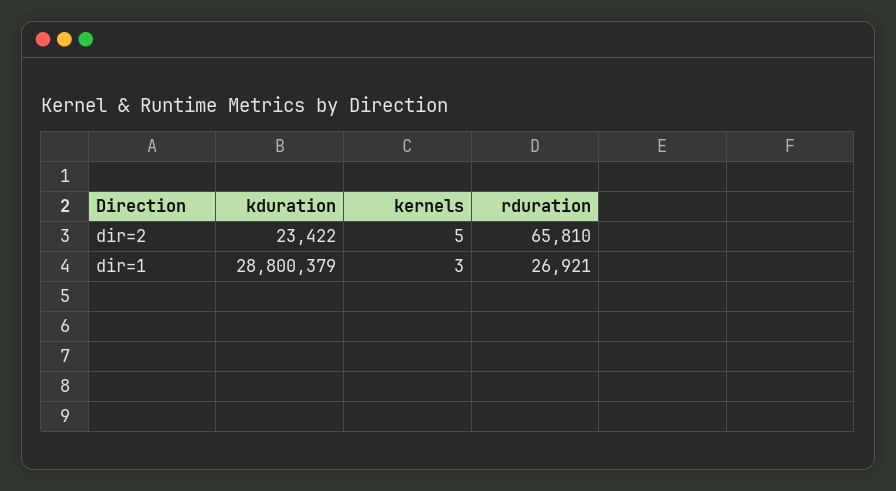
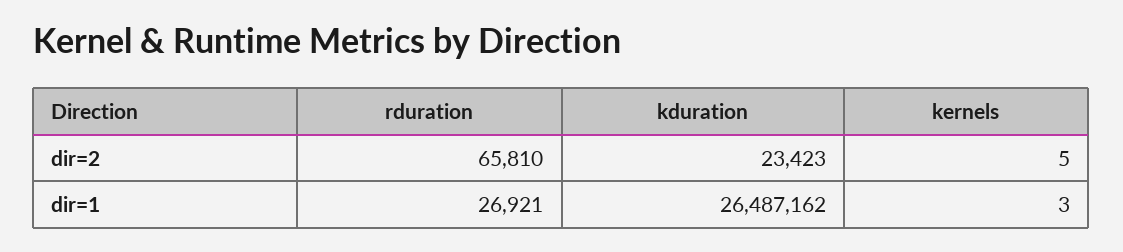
  {
    "kduration": {
-     "dir=2": 23422,
+     "dir=2": 23423,
-     "dir=1": 28800379
+     "dir=1": 26487162
    },
    "kernels": {
      "dir=2": 5,
      "dir=1": 3
    },
    "rduration": {
      "dir=2": 65810,
      "dir=1": 26921
    }
  }

